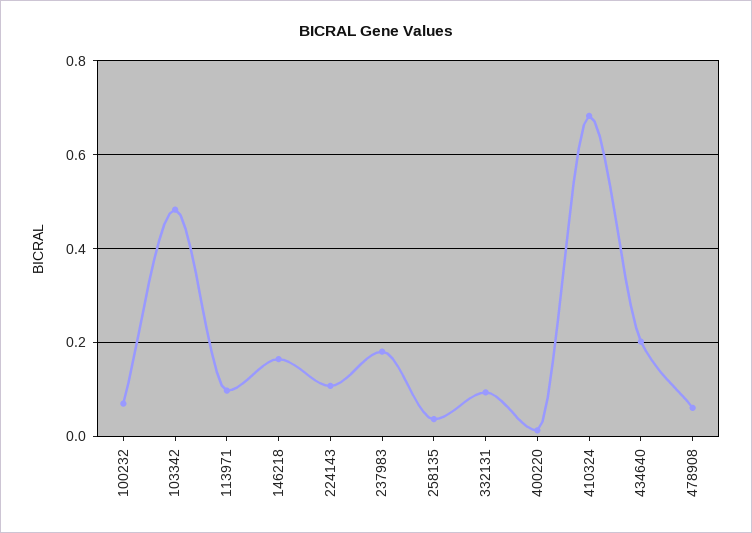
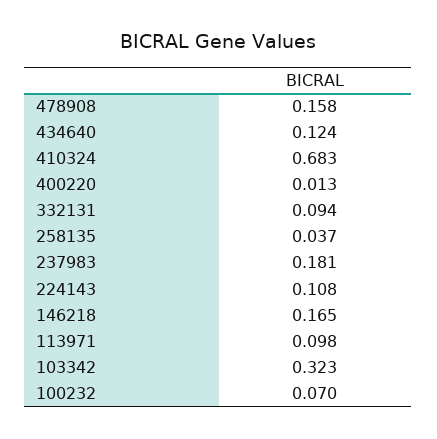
  {
    "100232": 0.07,
-   "103342": 0.48,
+   "103342": 0.323,
    "113971": 0.098,
    "146218": 0.165,
    "224143": 0.108,
    "237983": 0.181,
    "258135": 0.037,
    "332131": 0.094,
    "400220": 0.013,
    "410324": 0.683,
-   "434640": 0.2,
+   "434640": 0.124,
-   "478908": 0.06
+   "478908": 0.158
  }

